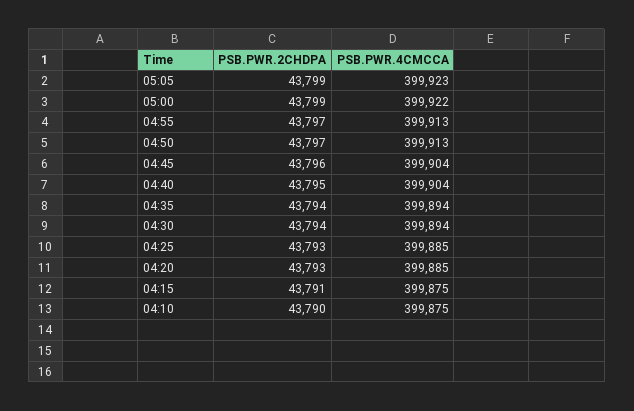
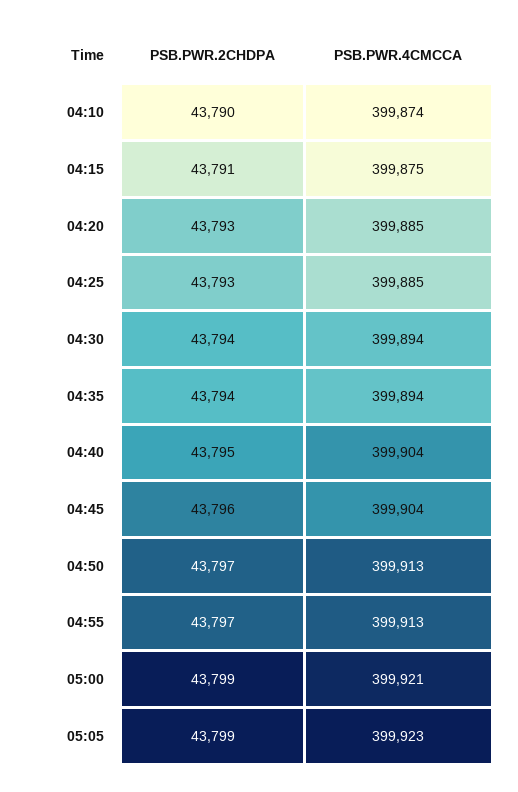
  {
    "PSB.PWR.2CHDPA": {
      "05:05": 43799,
      "05:00": 43799,
      "04:55": 43797,
      "04:50": 43797,
      "04:45": 43796,
      "04:40": 43795,
      "04:35": 43794,
      "04:30": 43794,
      "04:25": 43793,
      "04:20": 43793,
      "04:15": 43791,
      "04:10": 43790
    },
    "PSB.PWR.4CMCCA": {
      "05:05": 399923,
-     "05:00": 399922,
+     "05:00": 399921,
      "04:55": 399913,
      "04:50": 399913,
      "04:45": 399904,
      "04:40": 399904,
      "04:35": 399894,
      "04:30": 399894,
      "04:25": 399885,
      "04:20": 399885,
      "04:15": 399875,
-     "04:10": 399875
+     "04:10": 399874
    }
  }

